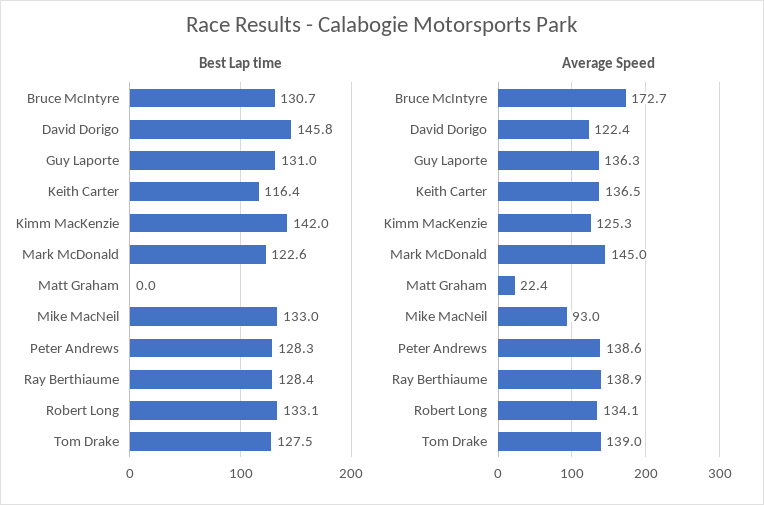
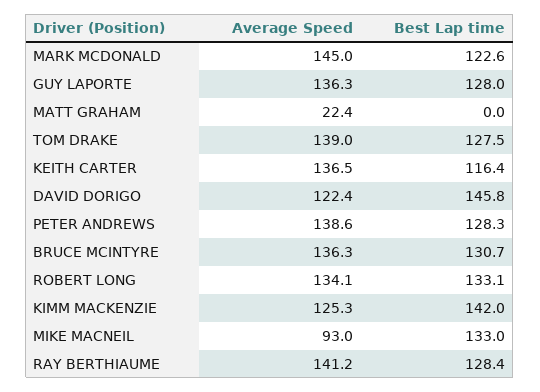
  {
    "Best Lap time": {
      "Bruce McIntyre": 130.7,
      "David Dorigo": 145.8,
-     "Guy Laporte": 131,
+     "Guy Laporte": 128,
      "Keith Carter": 116.4,
      "Kimm MacKenzie": 142,
      "Mark McDonald": 122.6,
      "Matt Graham": 0,
      "Mike MacNeil": 133,
      "Peter Andrews": 128.3,
      "Ray Berthiaume": 128.4,
      "Robert Long": 133.1,
      "Tom Drake": 127.5
    },
    "Average Speed": {
-     "Bruce McIntyre": 172.7,
+     "Bruce McIntyre": 136.3,
      "David Dorigo": 122.4,
      "Guy Laporte": 136.3,
      "Keith Carter": 136.5,
      "Kimm MacKenzie": 125.3,
      "Mark McDonald": 145,
      "Matt Graham": 22.4,
      "Mike MacNeil": 93,
      "Peter Andrews": 138.6,
-     "Ray Berthiaume": 138.9,
+     "Ray Berthiaume": 141.2,
      "Robert Long": 134.1,
      "Tom Drake": 139
    }
  }

